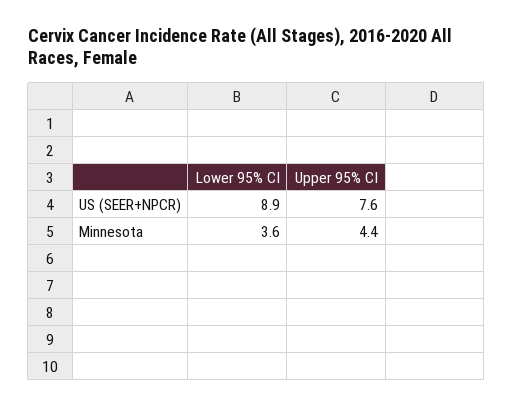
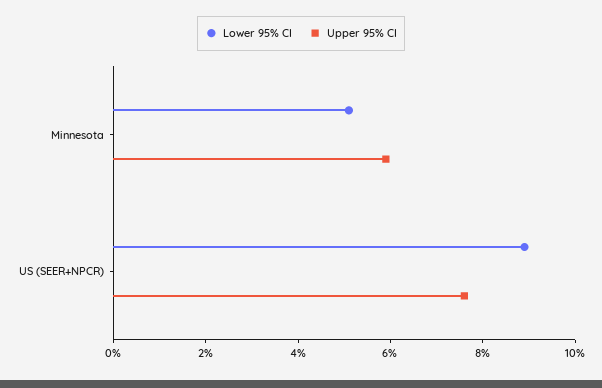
  {
    "Lower 95% CI": {
      "US (SEER+NPCR)": 8.9,
-     "Minnesota": 3.6
+     "Minnesota": 5
    },
    "Upper 95% CI": {
      "US (SEER+NPCR)": 7.6,
-     "Minnesota": 4.4
+     "Minnesota": 6
    }
  }

